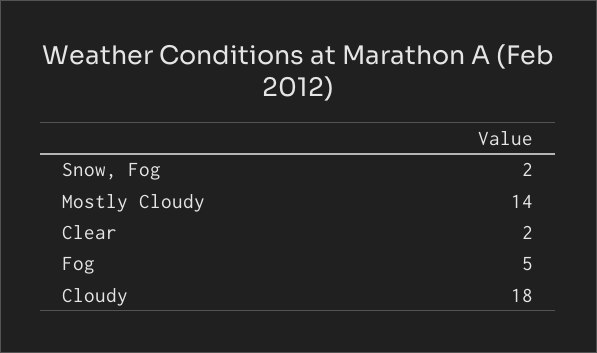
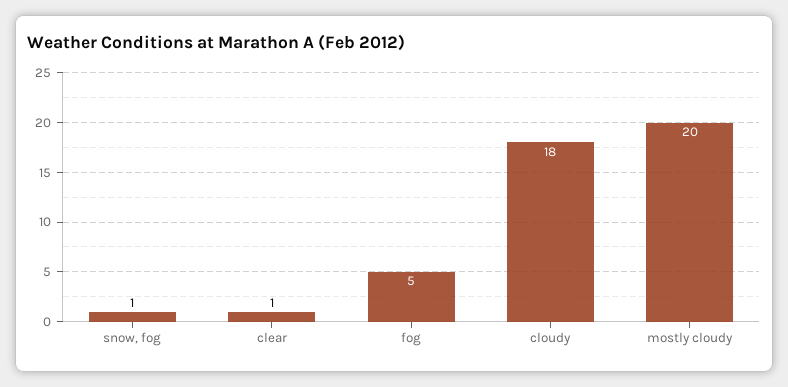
  {
-   "Snow, Fog": 2,
+   "Snow, Fog": 1,
-   "Mostly Cloudy": 14,
+   "Mostly Cloudy": 20,
-   "Clear": 2,
+   "Clear": 1,
    "Fog": 5,
    "Cloudy": 18
  }

